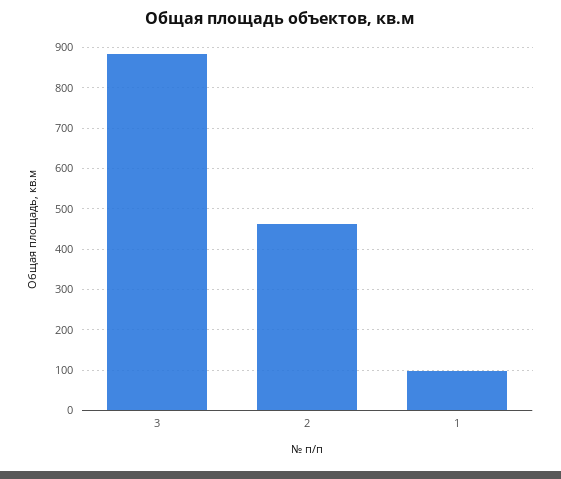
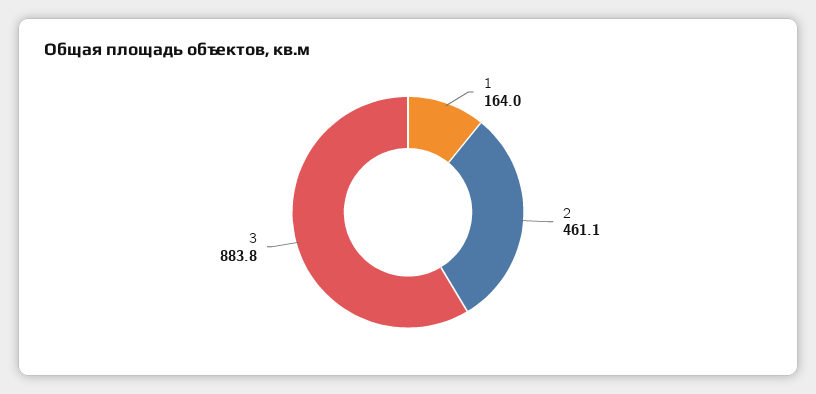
  {
    "3": 883.8,
    "2": 461.1,
-   "1": 100
+   "1": 164
  }

